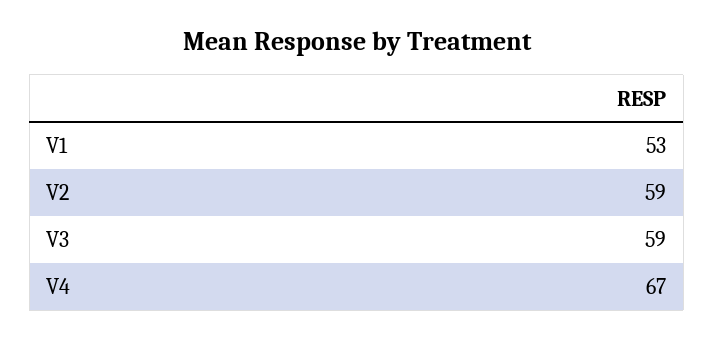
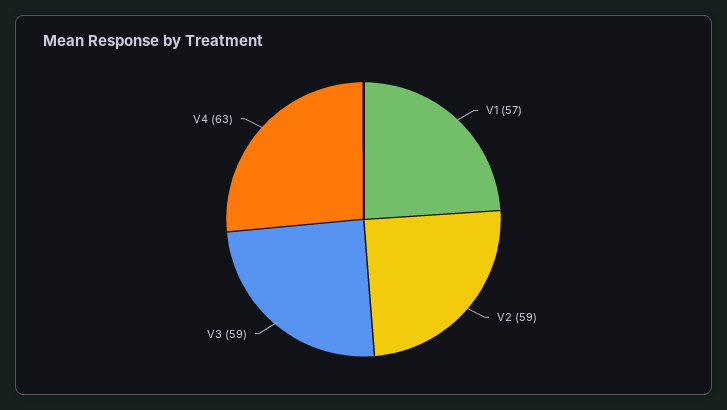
  {
-   "V1": 53,
+   "V1": 57,
    "V2": 59,
    "V3": 59,
-   "V4": 67
+   "V4": 63
  }

